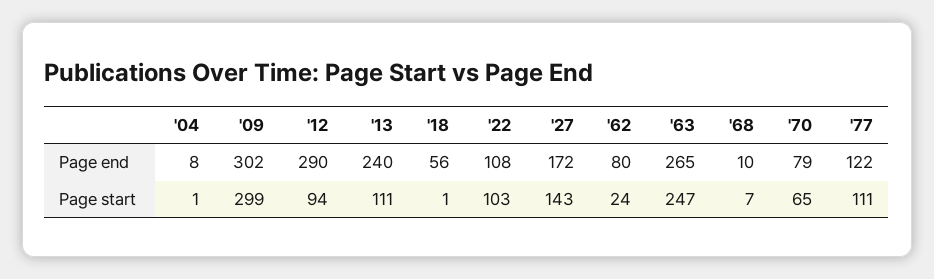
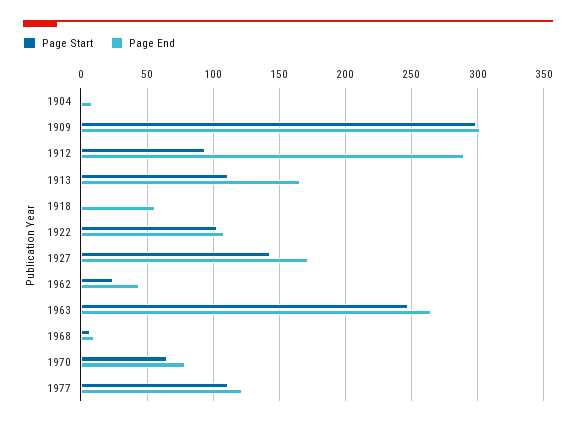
  {
    "Page end": {
      "'04": 8,
      "'09": 302,
      "'12": 290,
-     "'13": 240,
+     "'13": 165,
      "'18": 56,
      "'22": 108,
      "'27": 172,
-     "'62": 80,
+     "'62": 45,
      "'63": 265,
      "'68": 10,
      "'70": 79,
      "'77": 122
    },
    "Page start": {
      "'04": 1,
      "'09": 299,
      "'12": 94,
      "'13": 111,
      "'18": 1,
      "'22": 103,
      "'27": 143,
      "'62": 24,
      "'63": 247,
      "'68": 7,
      "'70": 65,
      "'77": 111
    }
  }

